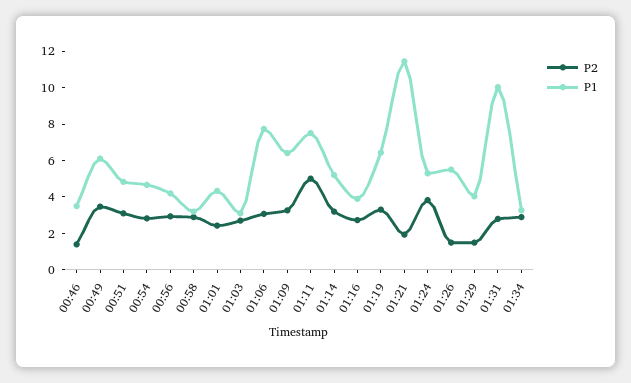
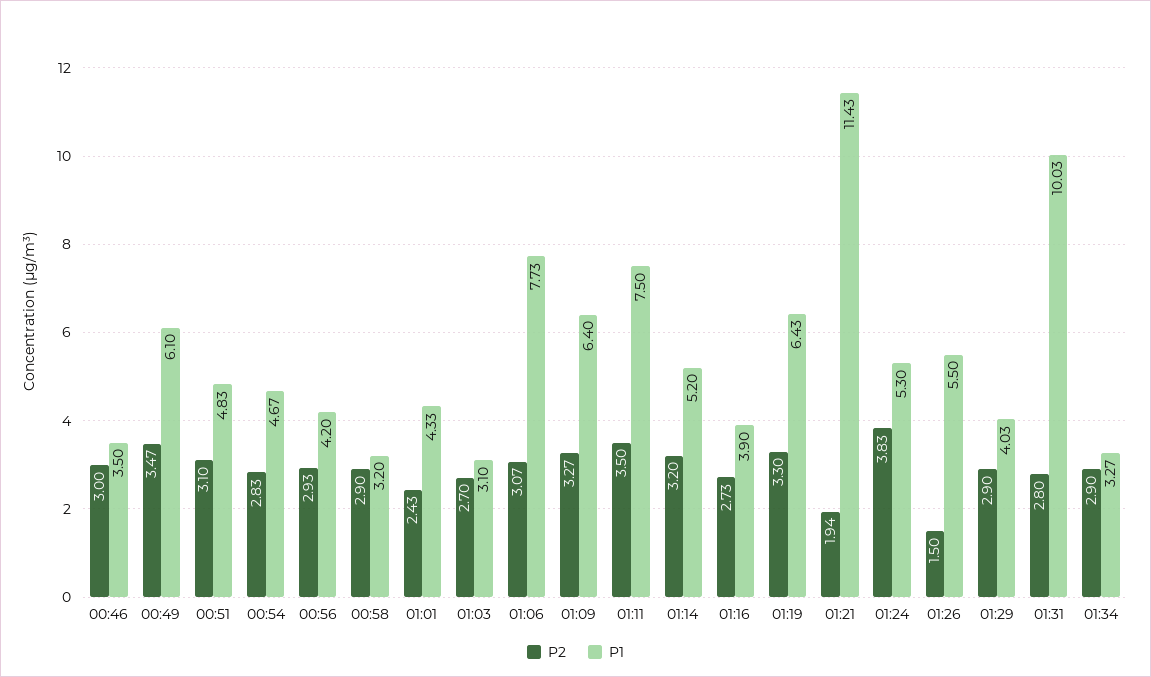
  {
    "P2": {
-     "00:46": 1.5,
+     "00:46": 3,
      "00:49": 3.47,
      "00:51": 3.1,
      "00:54": 2.83,
      "00:56": 2.93,
      "00:58": 2.9,
      "01:01": 2.43,
      "01:03": 2.7,
      "01:06": 3.07,
      "01:09": 3.27,
-     "01:11": 5,
+     "01:11": 3.5,
      "01:14": 3.2,
      "01:16": 2.73,
      "01:19": 3.3,
      "01:21": 1.94,
      "01:24": 3.83,
      "01:26": 1.5,
-     "01:29": 1.5,
+     "01:29": 2.9,
      "01:31": 2.8,
      "01:34": 2.9
    },
    "P1": {
      "00:46": 3.5,
      "00:49": 6.1,
      "00:51": 4.83,
      "00:54": 4.67,
      "00:56": 4.2,
      "00:58": 3.2,
      "01:01": 4.33,
      "01:03": 3.1,
      "01:06": 7.73,
      "01:09": 6.4,
      "01:11": 7.5,
      "01:14": 5.2,
      "01:16": 3.9,
      "01:19": 6.43,
      "01:21": 11.43,
      "01:24": 5.3,
      "01:26": 5.5,
      "01:29": 4.03,
      "01:31": 10.03,
      "01:34": 3.27
    }
  }

